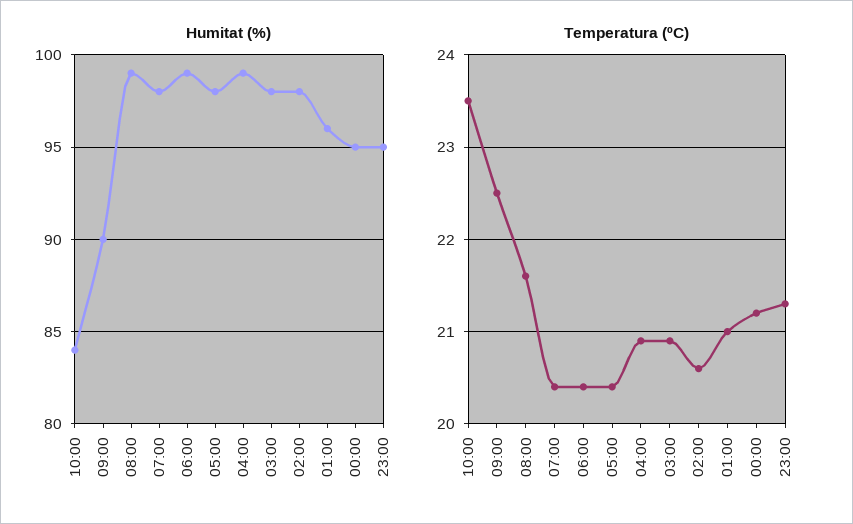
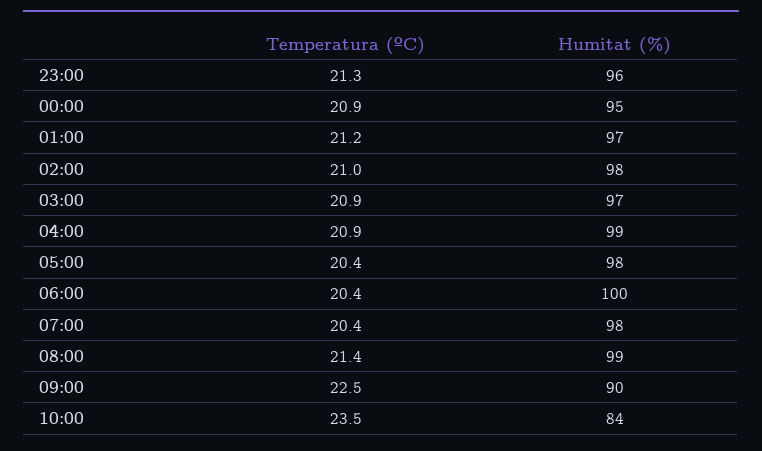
  {
    "Humitat (%)": {
      "10:00": 84,
      "09:00": 90,
      "08:00": 99,
      "07:00": 98,
-     "06:00": 99,
+     "06:00": 100,
      "05:00": 98,
      "04:00": 99,
-     "03:00": 98,
+     "03:00": 97,
      "02:00": 98,
-     "01:00": 96,
+     "01:00": 97,
      "00:00": 95,
-     "23:00": 95
+     "23:00": 96
    },
    "Temperatura (ºC)": {
      "10:00": 23.5,
      "09:00": 22.5,
-     "08:00": 21.6,
+     "08:00": 21.4,
      "07:00": 20.4,
      "06:00": 20.4,
      "05:00": 20.4,
      "04:00": 20.9,
      "03:00": 20.9,
-     "02:00": 20.6,
+     "02:00": 21,
-     "01:00": 21,
+     "01:00": 21.2,
-     "00:00": 21.2,
+     "00:00": 20.9,
      "23:00": 21.3
    }
  }

